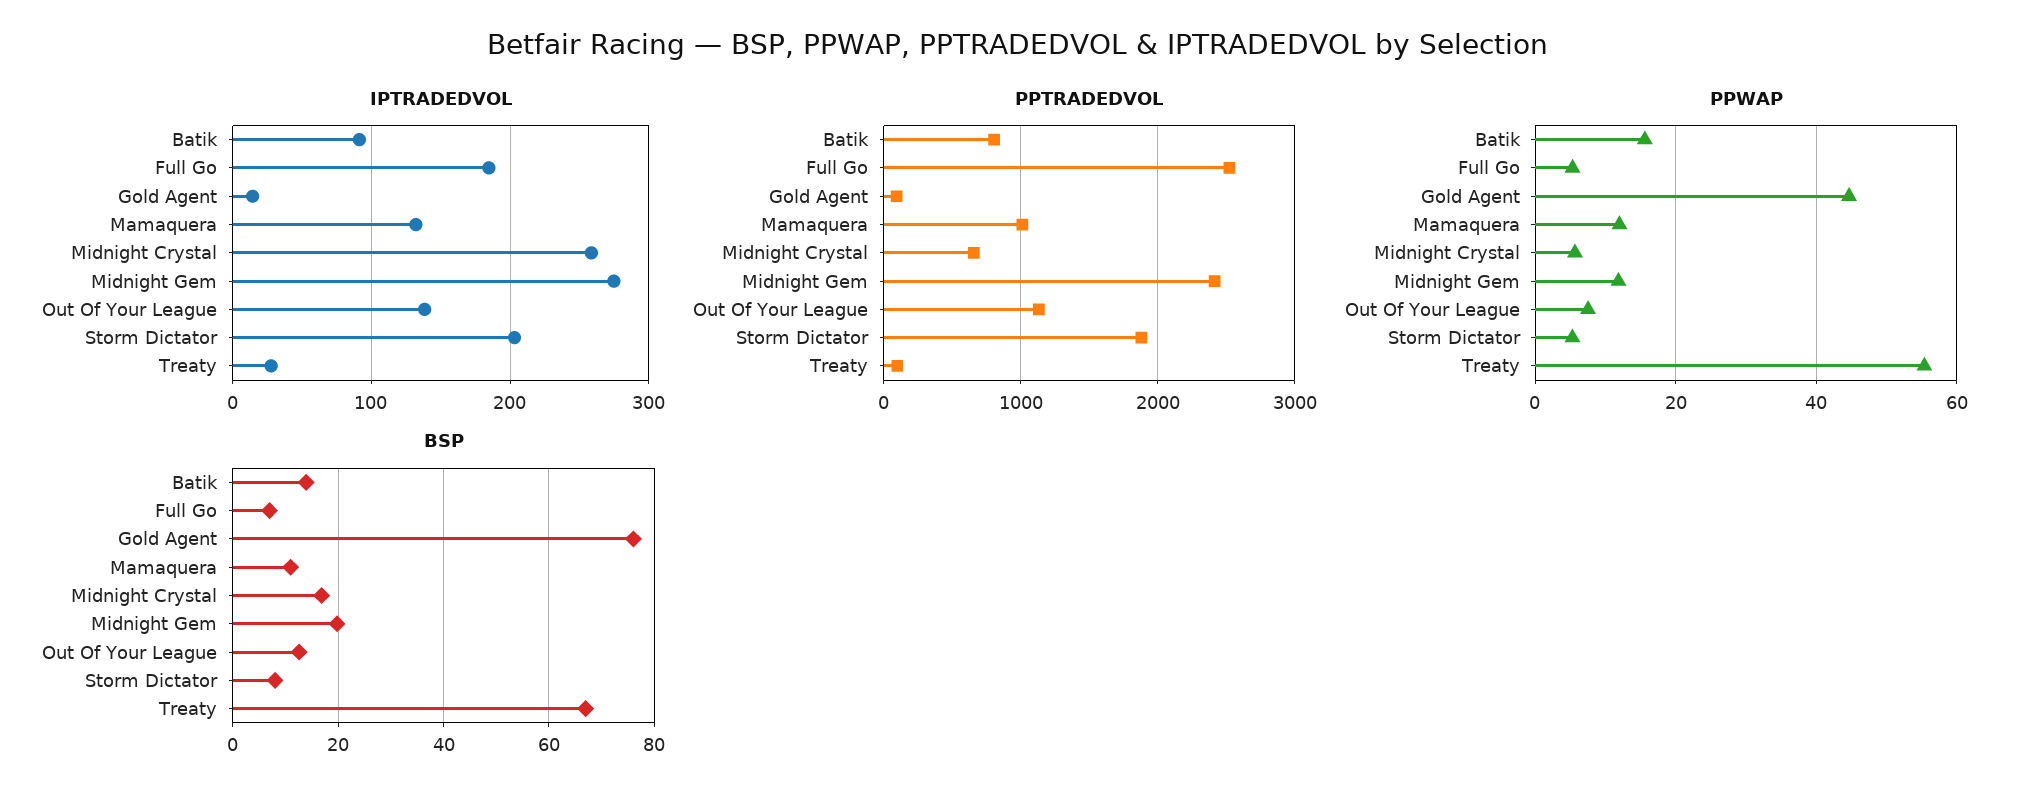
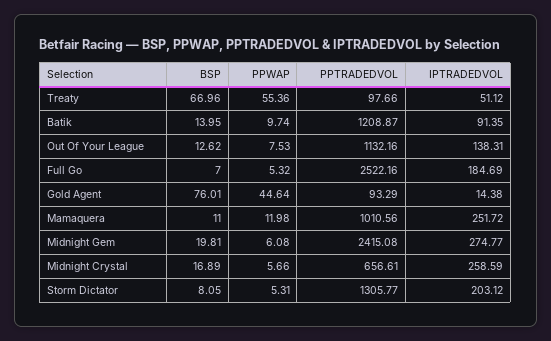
  {
    "IPTRADEDVOL": {
      "Batik": 91.35,
      "Full Go": 184.69,
      "Gold Agent": 14.38,
-     "Mamaquera": 130,
+     "Mamaquera": 251.72,
      "Midnight Crystal": 258.59,
      "Midnight Gem": 274.77,
      "Out Of Your League": 138.31,
      "Storm Dictator": 203.12,
-     "Treaty": 30
+     "Treaty": 51.12
    },
    "PPTRADEDVOL": {
-     "Batik": 800,
+     "Batik": 1208.87,
      "Full Go": 2522.16,
      "Gold Agent": 93.29,
      "Mamaquera": 1010.56,
      "Midnight Crystal": 656.61,
      "Midnight Gem": 2415.08,
      "Out Of Your League": 1132.16,
-     "Storm Dictator": 1900,
+     "Storm Dictator": 1305.77,
      "Treaty": 97.66
    },
    "PPWAP": {
-     "Batik": 16,
+     "Batik": 9.74,
      "Full Go": 5.32,
      "Gold Agent": 44.64,
      "Mamaquera": 11.98,
      "Midnight Crystal": 5.66,
-     "Midnight Gem": 12,
+     "Midnight Gem": 6.08,
      "Out Of Your League": 7.53,
      "Storm Dictator": 5.31,
      "Treaty": 55.36
    },
    "BSP": {
      "Batik": 13.95,
      "Full Go": 7,
      "Gold Agent": 76.01,
      "Mamaquera": 11,
      "Midnight Crystal": 16.89,
      "Midnight Gem": 19.81,
      "Out Of Your League": 12.62,
      "Storm Dictator": 8.05,
      "Treaty": 66.96
    }
  }

